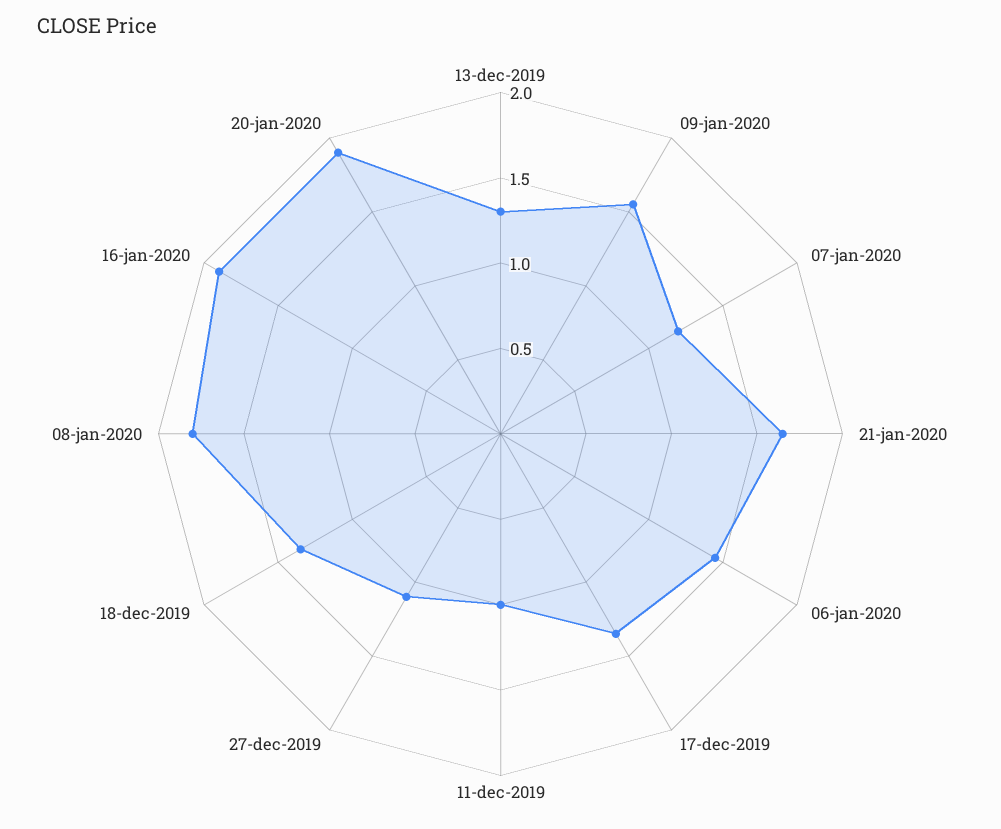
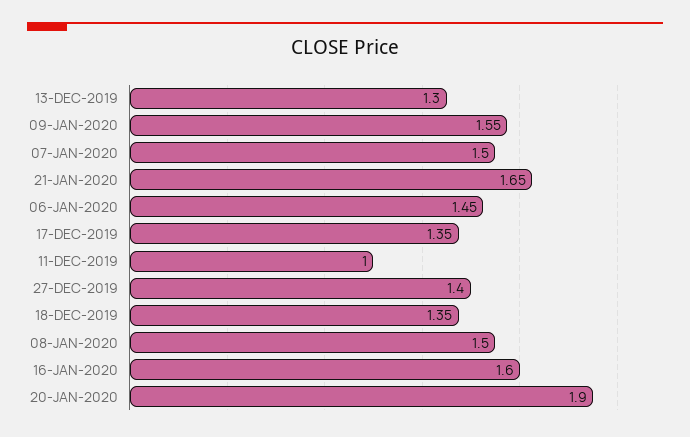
  {
    "13-dec-2019": 1.3,
    "09-jan-2020": 1.55,
-   "07-jan-2020": 1.2,
+   "07-jan-2020": 1.5,
    "21-jan-2020": 1.65,
    "06-jan-2020": 1.45,
    "17-dec-2019": 1.35,
    "11-dec-2019": 1,
-   "27-dec-2019": 1.1,
+   "27-dec-2019": 1.4,
    "18-dec-2019": 1.35,
-   "08-jan-2020": 1.8,
+   "08-jan-2020": 1.5,
-   "16-jan-2020": 1.9,
+   "16-jan-2020": 1.6,
    "20-jan-2020": 1.9
  }

